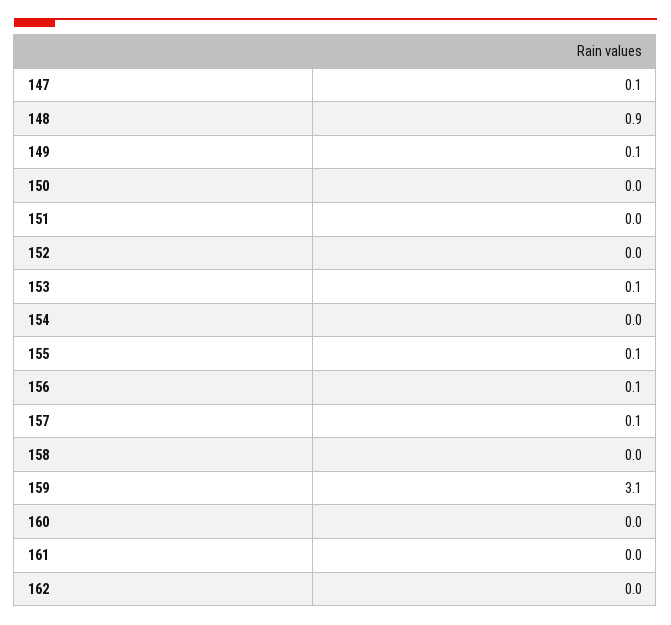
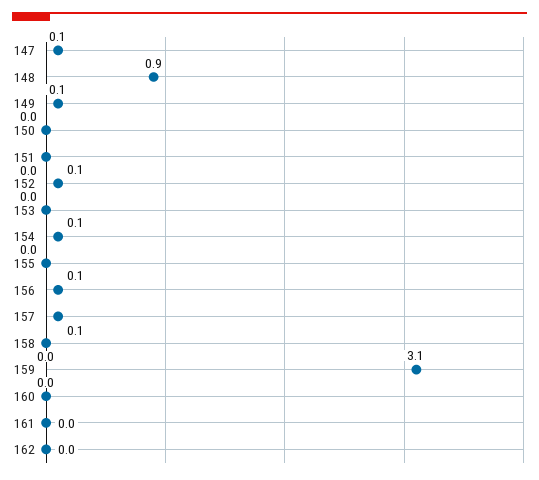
  {
    "147": 0.1,
    "148": 0.9,
    "149": 0.1,
    "150": 0,
    "151": 0,
-   "152": 0,
+   "152": 0.1,
-   "153": 0.1,
+   "153": 0,
-   "154": 0,
+   "154": 0.1,
-   "155": 0.1,
+   "155": 0,
    "156": 0.1,
    "157": 0.1,
    "158": 0,
    "159": 3.1,
    "160": 0,
    "161": 0,
    "162": 0
  }

